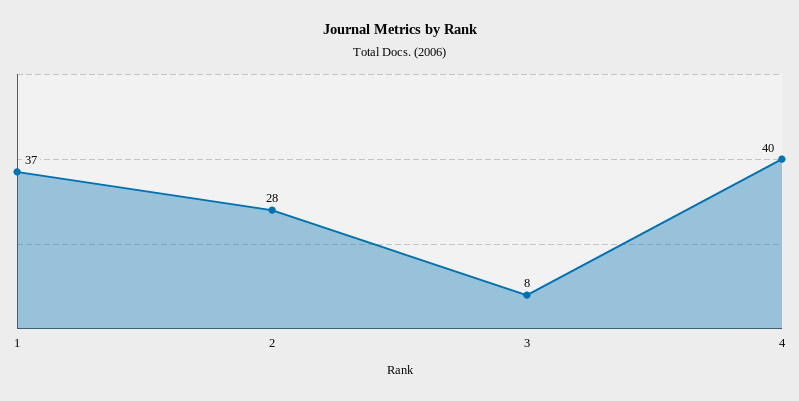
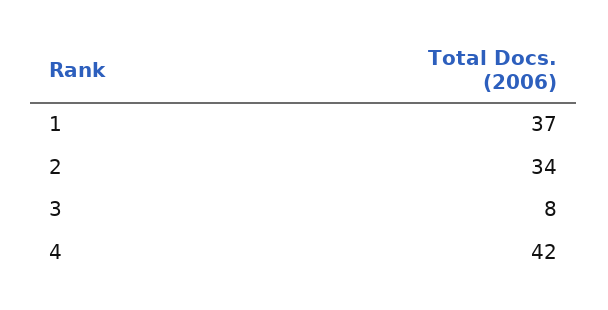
  {
    "1": 37,
-   "2": 28,
+   "2": 34,
    "3": 8,
-   "4": 40
+   "4": 42
  }

